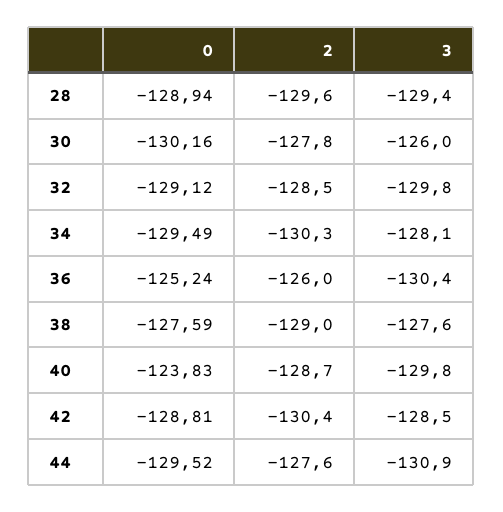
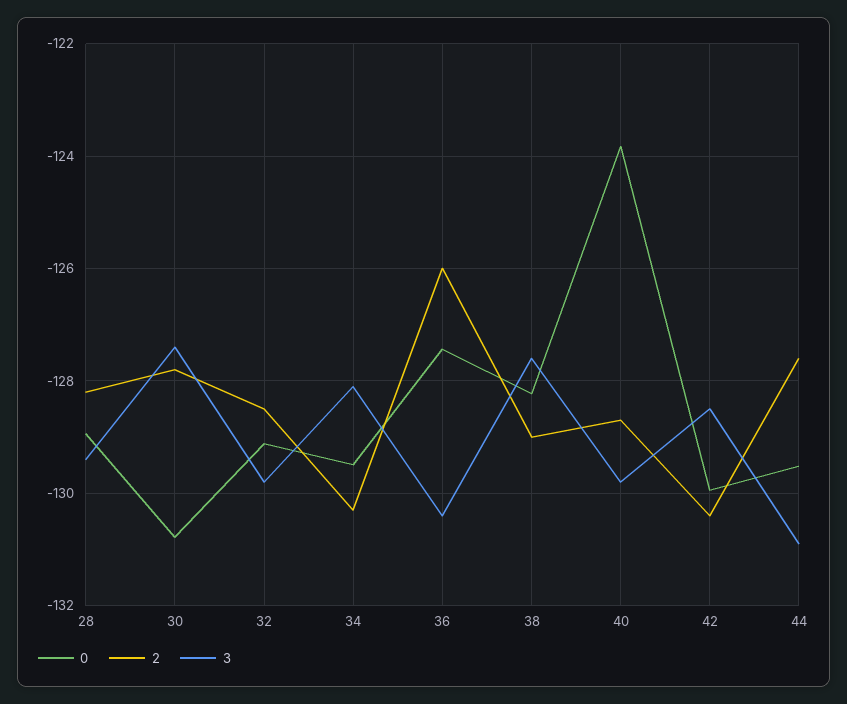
  {
    "0": {
      "28": -128.94,
-     "30": -130.16,
+     "30": -130.8,
      "32": -129.12,
      "34": -129.49,
-     "36": -125.24,
+     "36": -127.4,
-     "38": -127.59,
+     "38": -128.2,
      "40": -123.83,
-     "42": -128.81,
+     "42": -130,
      "44": -129.52
    },
    "2": {
-     "28": -129.6,
+     "28": -128.2,
      "30": -127.8,
      "32": -128.5,
      "34": -130.3,
      "36": -126,
      "38": -129,
      "40": -128.7,
      "42": -130.4,
      "44": -127.6
    },
    "3": {
      "28": -129.4,
-     "30": -126,
+     "30": -127.4,
      "32": -129.8,
      "34": -128.1,
      "36": -130.4,
      "38": -127.6,
      "40": -129.8,
      "42": -128.5,
      "44": -130.9
    }
  }

